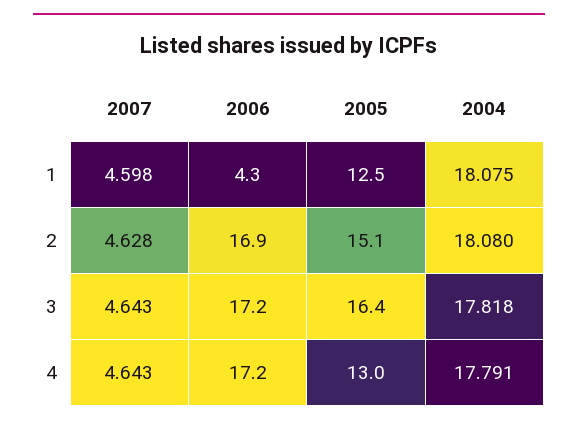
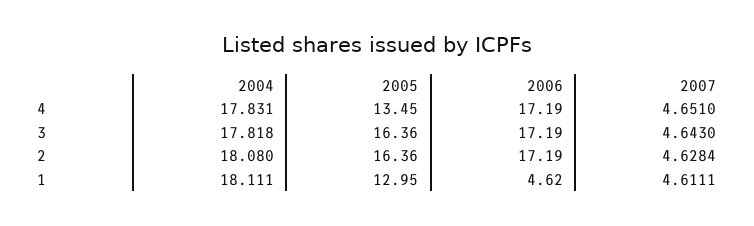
  {
    "2007": {
-     "1": 4.598,
+     "1": 4.6111,
      "2": 4.6284,
      "3": 4.643,
-     "4": 4.643
+     "4": 4.651
    },
    "2006": {
-     "1": 4.3,
+     "1": 4.62,
-     "2": 16.9,
+     "2": 17.19,
      "3": 17.19,
      "4": 17.19
    },
    "2005": {
-     "1": 12.5,
+     "1": 12.95,
-     "2": 15.1,
+     "2": 16.36,
      "3": 16.36,
-     "4": 13
+     "4": 13.45
    },
    "2004": {
-     "1": 18.075,
+     "1": 18.111,
      "2": 18.08,
      "3": 17.818,
-     "4": 17.791
+     "4": 17.831
    }
  }

